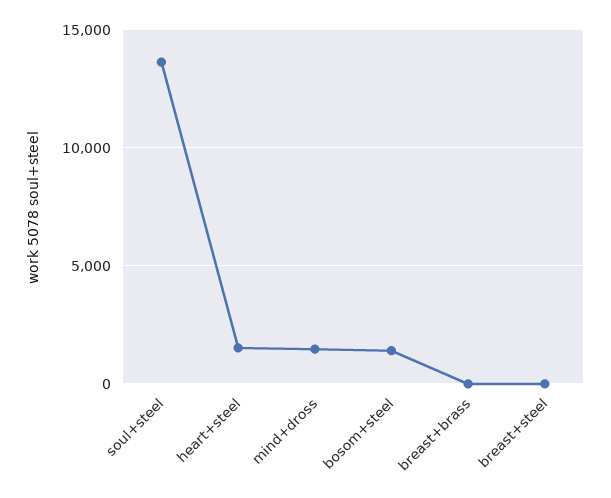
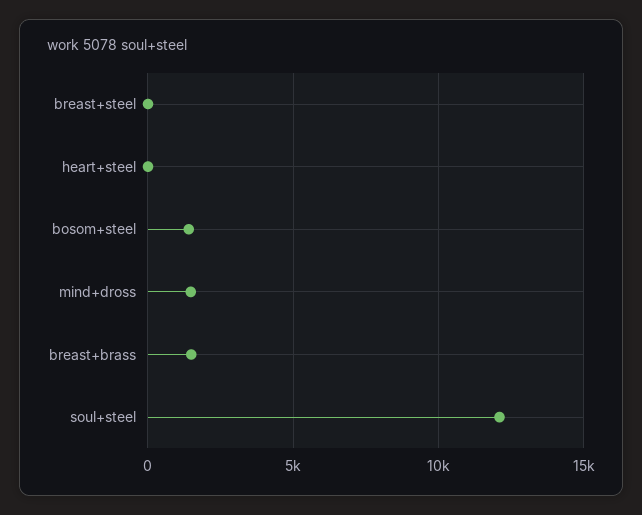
  {
-   "soul+steel": 13500,
+   "soul+steel": 12000,
-   "heart+steel": 1500,
+   "heart+steel": 0,
    "mind+dross": 1500,
    "bosom+steel": 1500,
-   "breast+brass": 0,
+   "breast+brass": 1500,
    "breast+steel": 0
  }

